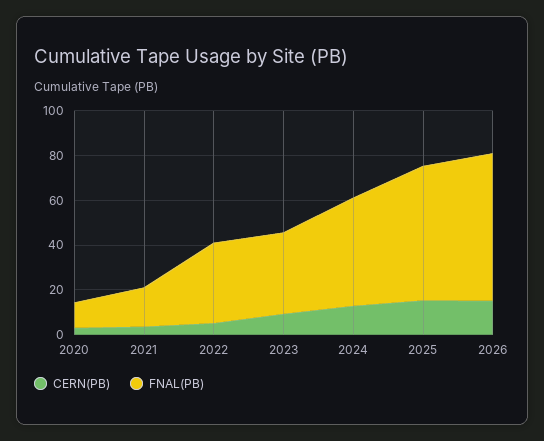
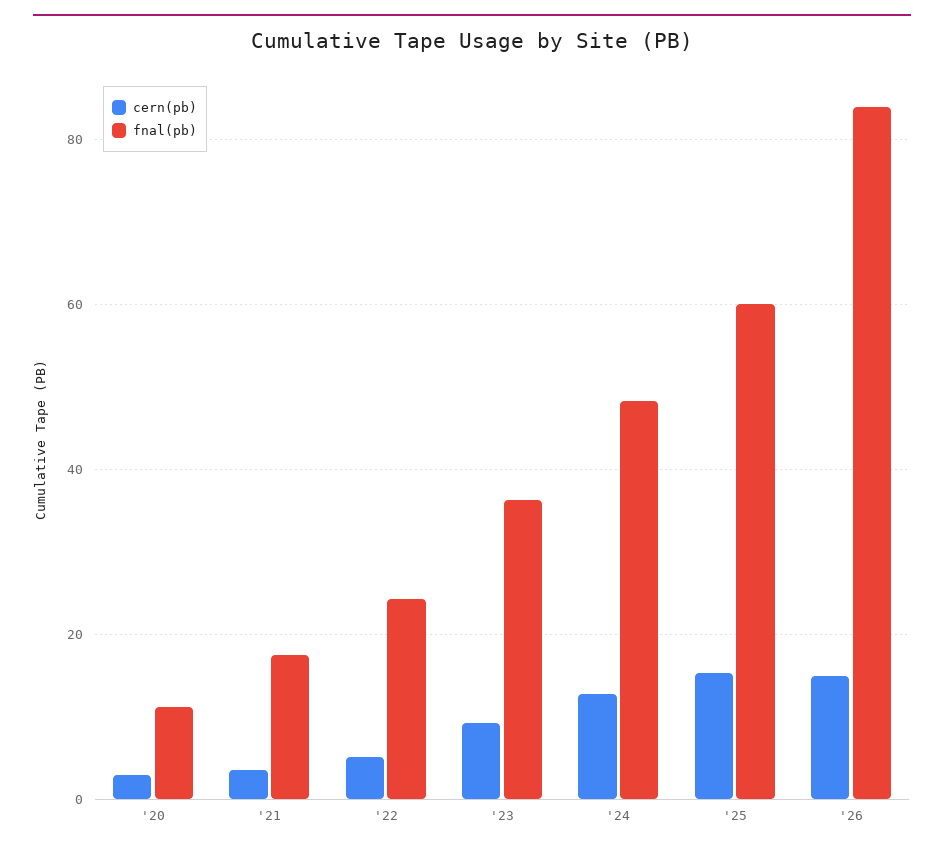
  {
    "CERN(PB)": {
      "2020": 4,
      "2021": 4,
      "2022": 6,
      "2023": 10,
      "2024": 12,
      "2025": 16,
      "2026": 16
    },
    "FNAL(PB)": {
      "2020": 12,
      "2021": 18,
-     "2022": 35,
+     "2022": 24,
      "2023": 36,
      "2024": 48,
      "2025": 60,
-     "2026": 65
+     "2026": 84
    }
  }

